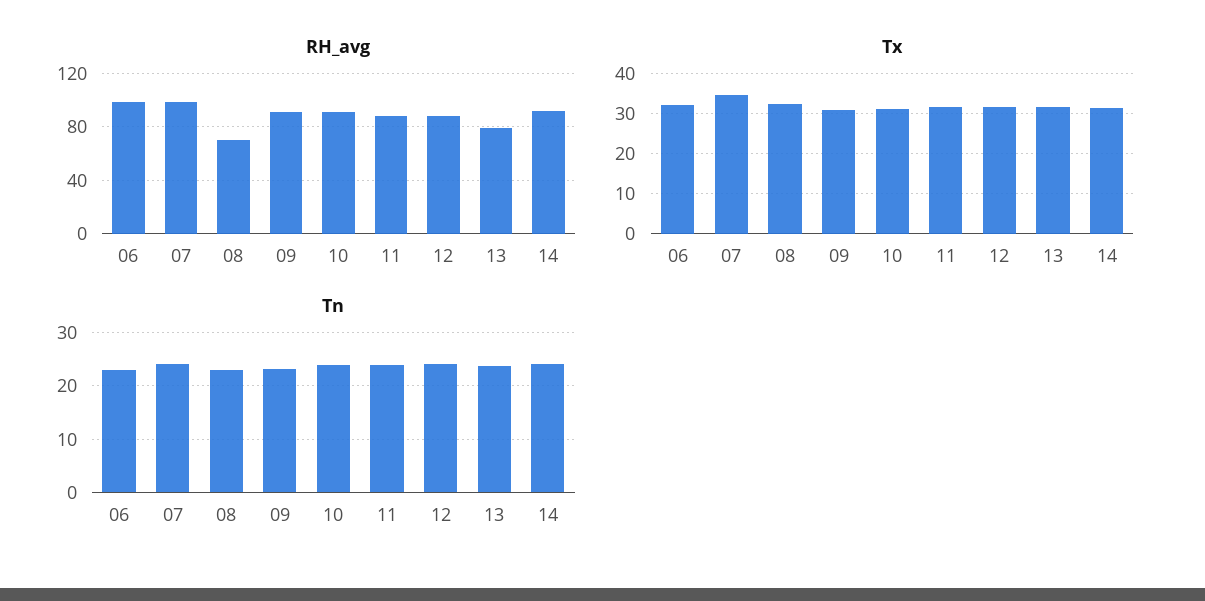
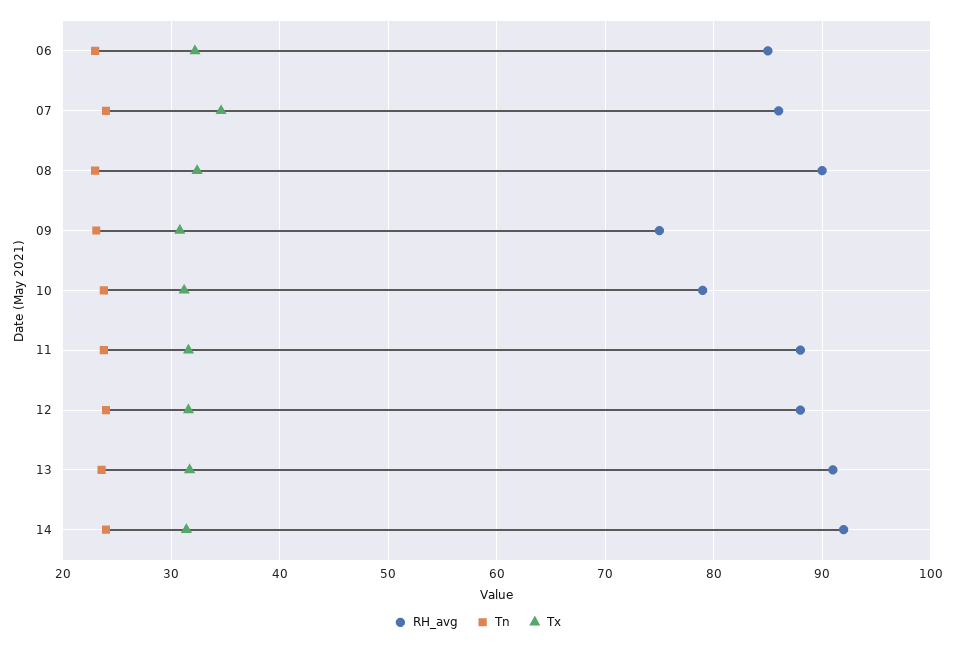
  {
    "RH_avg": {
-     "06": 100,
+     "06": 85,
-     "07": 100,
+     "07": 86,
-     "08": 70,
+     "08": 90,
-     "09": 90,
+     "09": 75,
-     "10": 90,
+     "10": 79,
      "11": 88,
      "12": 88,
-     "13": 80,
+     "13": 91,
      "14": 92
    },
    "Tx": {
      "06": 32,
      "07": 35,
      "08": 32,
      "09": 31,
      "10": 31,
      "11": 32,
      "12": 32,
      "13": 32,
      "14": 31
    },
    "Tn": {
      "06": 23,
      "07": 24,
      "08": 23,
      "09": 23,
      "10": 24,
      "11": 24,
      "12": 24,
      "13": 24,
      "14": 24
    }
  }

